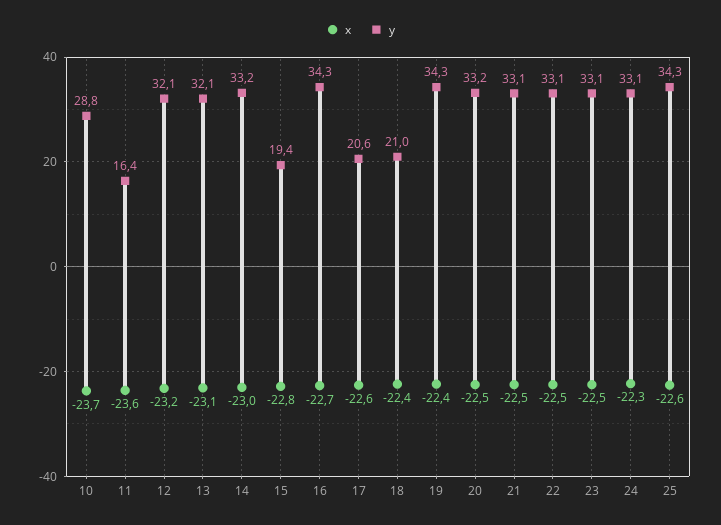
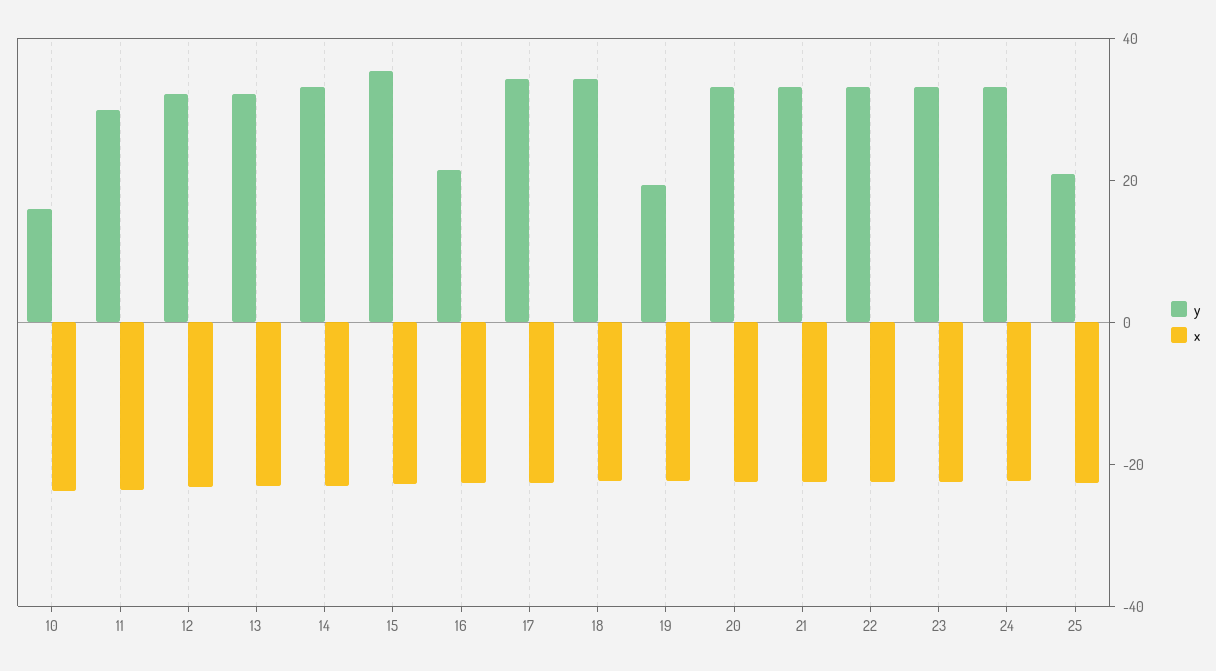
  {
    "x": {
      "10": -23.7,
      "11": -23.6,
      "12": -23.2,
      "13": -23.1,
      "14": -23,
      "15": -22.8,
      "16": -22.7,
      "17": -22.6,
      "18": -22.4,
      "19": -22.4,
      "20": -22.5,
      "21": -22.5,
      "22": -22.5,
      "23": -22.5,
      "24": -22.3,
      "25": -22.6
    },
    "y": {
-     "10": 28.8,
+     "10": 15,
-     "11": 16.4,
+     "11": 30,
      "12": 32.1,
      "13": 32.1,
      "14": 33.2,
-     "15": 19.4,
+     "15": 35,
-     "16": 34.3,
+     "16": 20,
-     "17": 20.6,
+     "17": 35,
-     "18": 21,
+     "18": 35,
-     "19": 34.3,
+     "19": 20,
      "20": 33.2,
      "21": 33.1,
      "22": 33.1,
      "23": 33.1,
      "24": 33.1,
-     "25": 34.3
+     "25": 20
    }
  }

